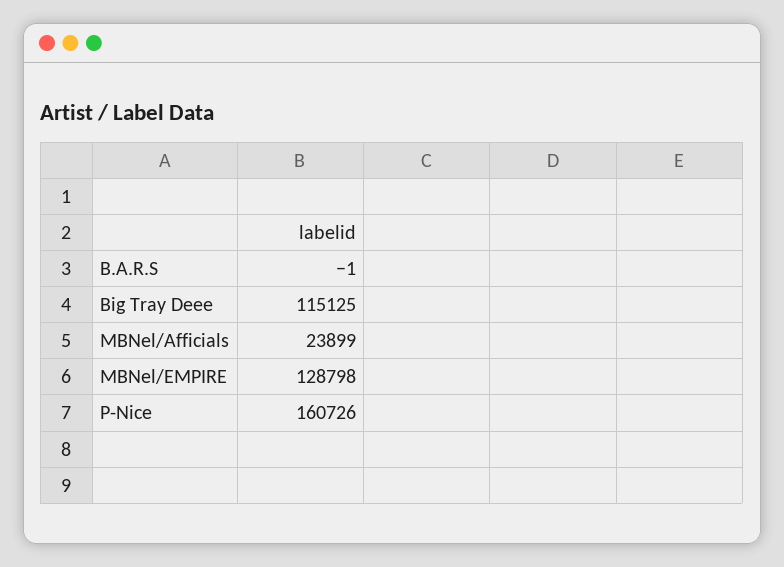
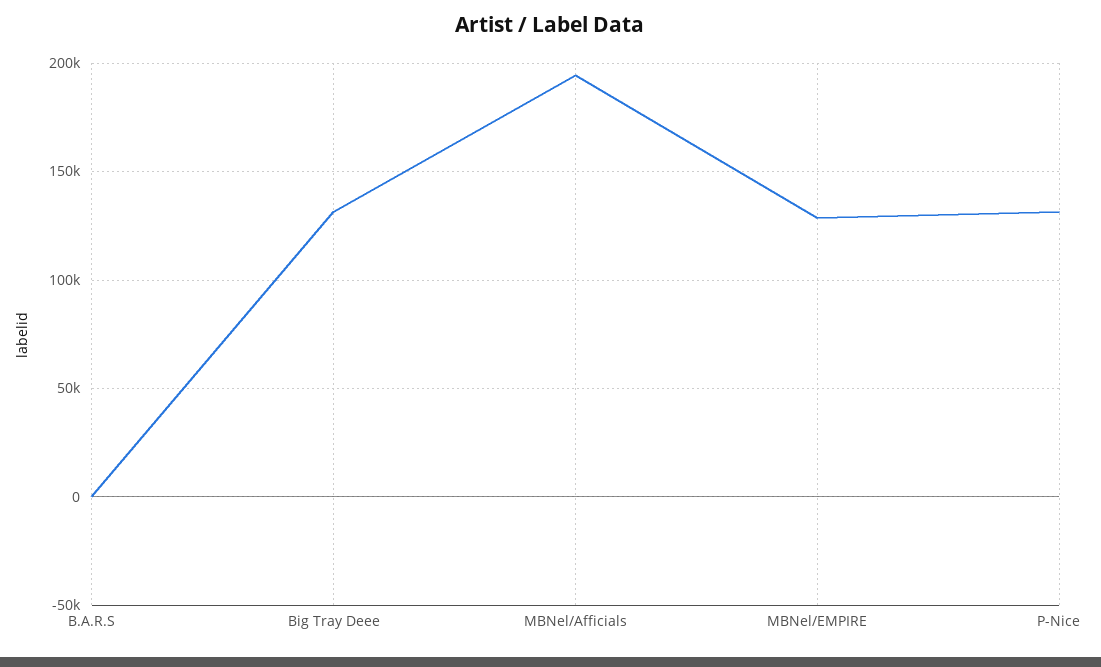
  {
    "B.A.R.S": -1,
-   "Big Tray Deee": 115125,
+   "Big Tray Deee": 130000,
-   "MBNel/Afficials": 23899,
+   "MBNel/Afficials": 195000,
    "MBNel/EMPIRE": 128798,
-   "P-Nice": 160726
+   "P-Nice": 130000
  }

